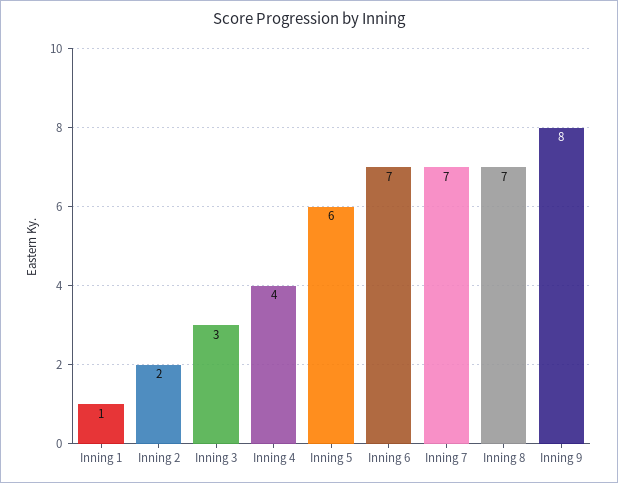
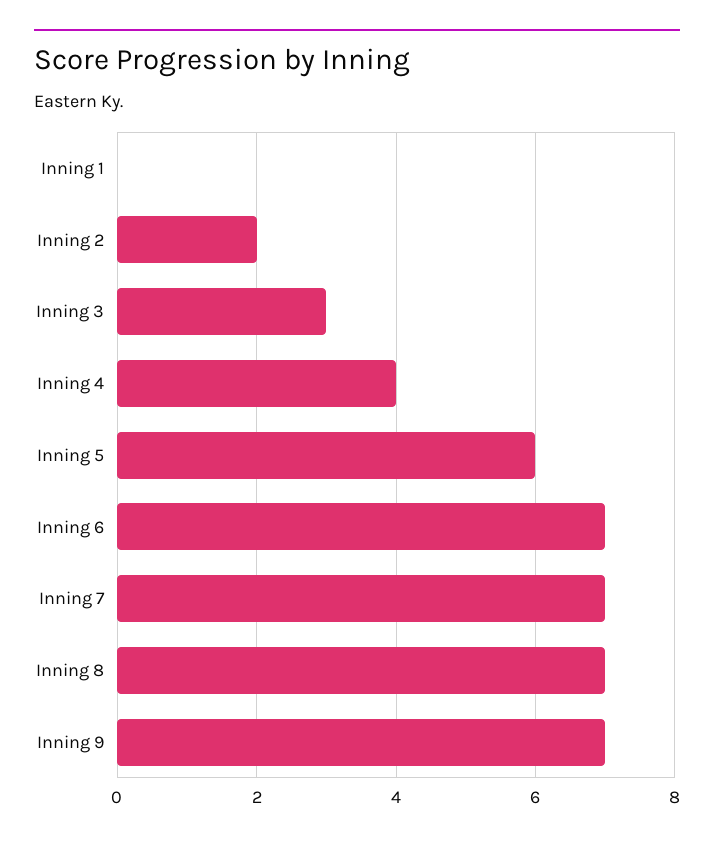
  {
-   "Inning 1": 1,
+   "Inning 1": 0,
    "Inning 2": 2,
    "Inning 3": 3,
    "Inning 4": 4,
    "Inning 5": 6,
    "Inning 6": 7,
    "Inning 7": 7,
    "Inning 8": 7,
-   "Inning 9": 8
+   "Inning 9": 7
  }

